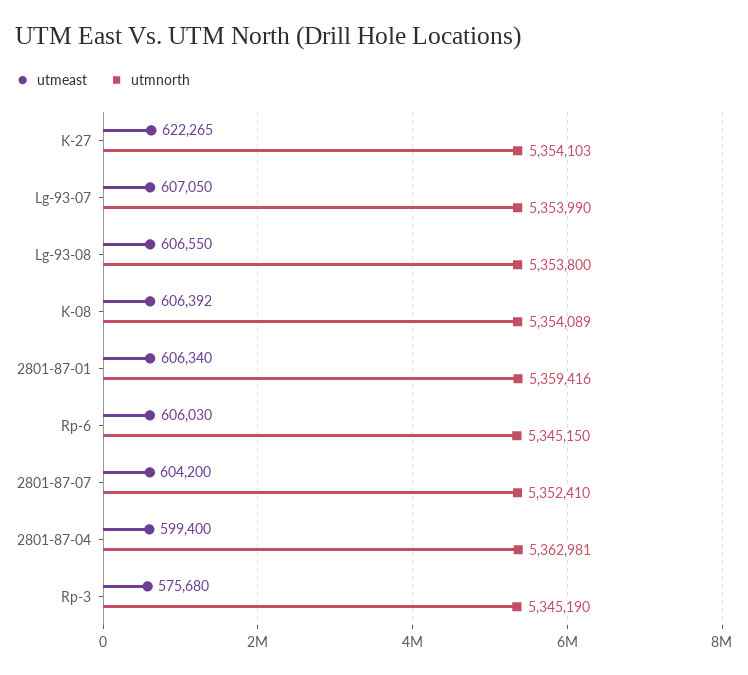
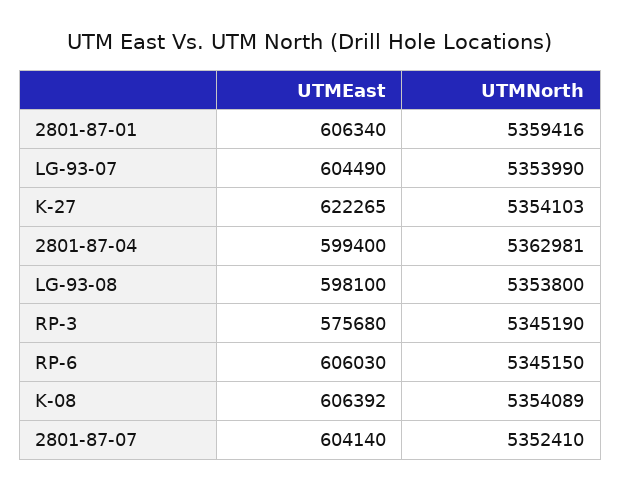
  {
    "utmeast": {
      "K-27": 622265,
-     "Lg-93-07": 607050,
+     "Lg-93-07": 604490,
-     "Lg-93-08": 606550,
+     "Lg-93-08": 598100,
      "K-08": 606392,
      "2801-87-01": 606340,
      "Rp-6": 606030,
-     "2801-87-07": 604200,
+     "2801-87-07": 604140,
      "2801-87-04": 599400,
      "Rp-3": 575680
    },
    "utmnorth": {
      "K-27": 5354103,
      "Lg-93-07": 5353990,
      "Lg-93-08": 5353800,
      "K-08": 5354089,
      "2801-87-01": 5359416,
      "Rp-6": 5345150,
      "2801-87-07": 5352410,
      "2801-87-04": 5362981,
      "Rp-3": 5345190
    }
  }

